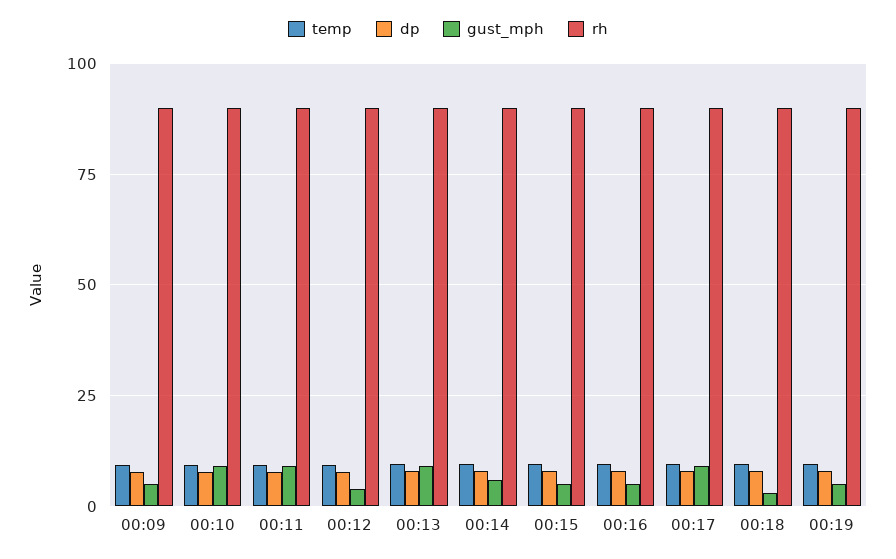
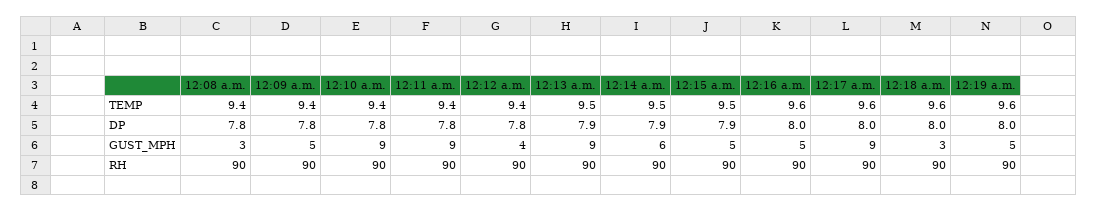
  {
    "temp": {
      "00:09": 9.4,
      "00:10": 9.4,
      "00:11": 9.4,
      "00:12": 9.4,
      "00:13": 9.5,
      "00:14": 9.5,
      "00:15": 9.5,
      "00:16": 9.6,
      "00:17": 9.6,
      "00:18": 9.6,
-     "00:19": 9.6
+     "00:19": 9.6,
+     "12:08 a.m.": 9.4
    },
    "dp": {
      "00:09": 7.8,
      "00:10": 7.8,
      "00:11": 7.8,
      "00:12": 7.8,
      "00:13": 7.9,
      "00:14": 7.9,
      "00:15": 7.9,
      "00:16": 8,
      "00:17": 8,
      "00:18": 8,
-     "00:19": 8
+     "00:19": 8,
+     "12:08 a.m.": 7.8
    },
    "gust_mph": {
      "00:09": 5,
      "00:10": 9,
      "00:11": 9,
      "00:12": 4,
      "00:13": 9,
      "00:14": 6,
      "00:15": 5,
      "00:16": 5,
      "00:17": 9,
      "00:18": 3,
-     "00:19": 5
+     "00:19": 5,
+     "12:08 a.m.": 3
    },
    "rh": {
      "00:09": 90,
      "00:10": 90,
      "00:11": 90,
      "00:12": 90,
      "00:13": 90,
      "00:14": 90,
      "00:15": 90,
      "00:16": 90,
      "00:17": 90,
      "00:18": 90,
-     "00:19": 90
+     "00:19": 90,
+     "12:08 a.m.": 90
    }
  }

